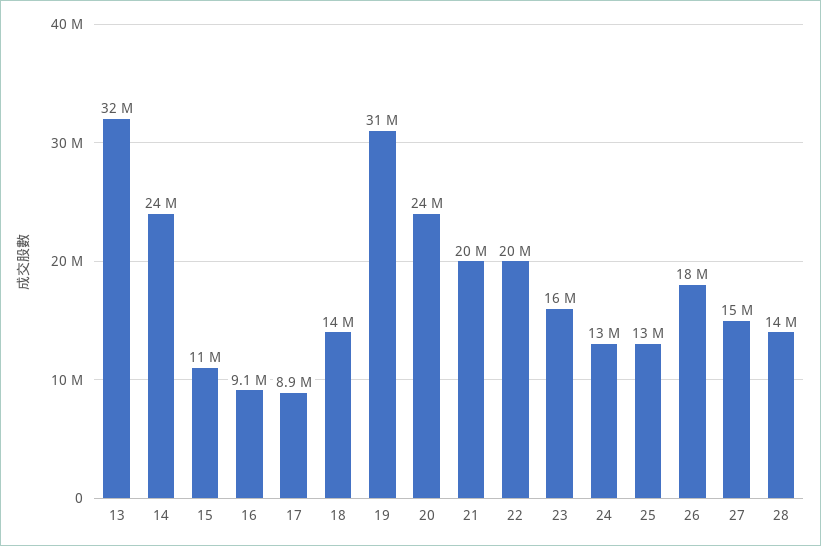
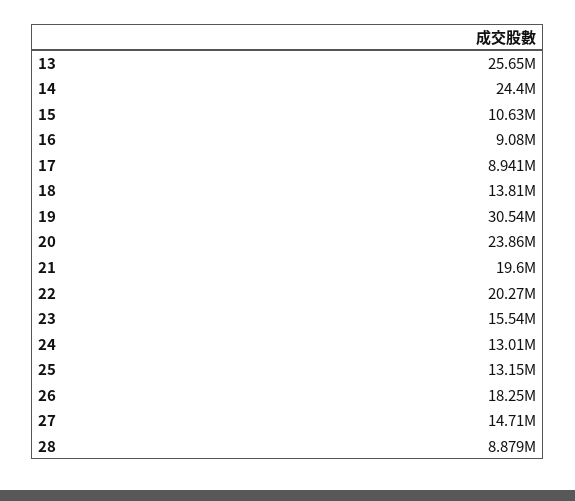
  {
-   "13": 32000000,
+   "13": 25650000,
    "14": 24400000,
    "15": 10630000,
    "16": 9080000,
    "17": 8941000,
    "18": 13810000,
    "19": 30540000,
    "20": 23860000,
    "21": 19600000,
    "22": 20270000,
    "23": 15540000,
    "24": 13010000,
    "25": 13150000,
    "26": 18250000,
    "27": 14710000,
-   "28": 14000000
+   "28": 8879000
  }

